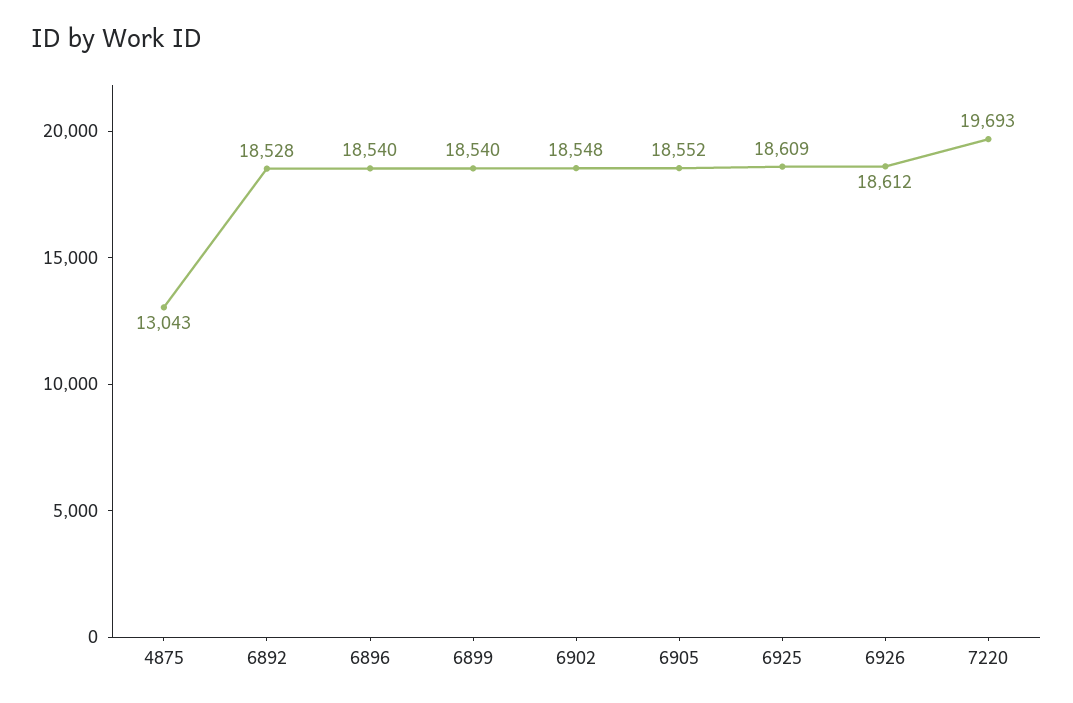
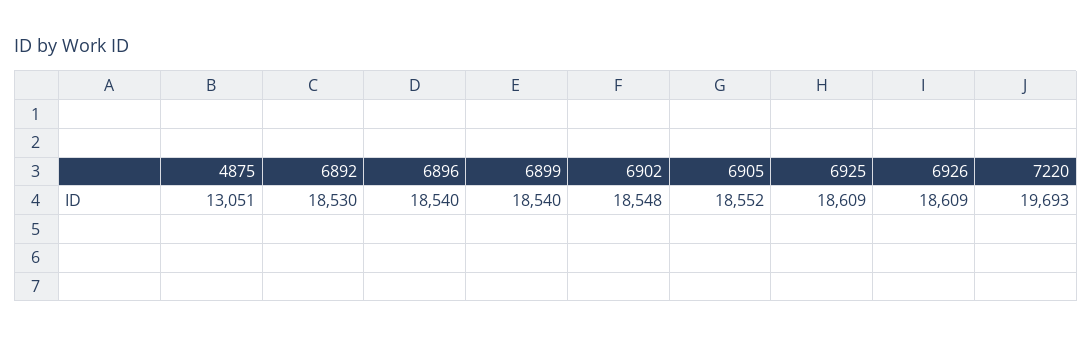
  {
-   "4875": 13043,
+   "4875": 13051,
-   "6892": 18528,
+   "6892": 18530,
    "6896": 18540,
    "6899": 18540,
    "6902": 18548,
    "6905": 18552,
    "6925": 18609,
-   "6926": 18612,
+   "6926": 18609,
    "7220": 19693
  }

